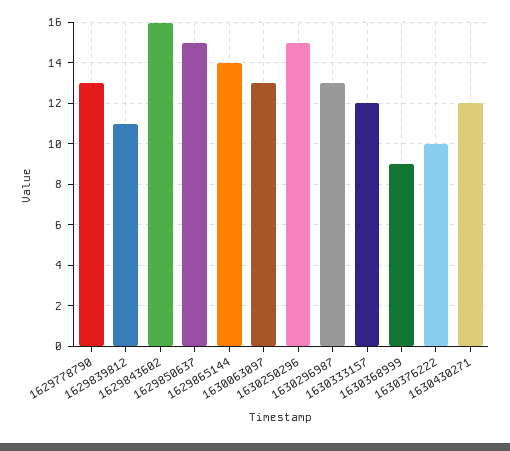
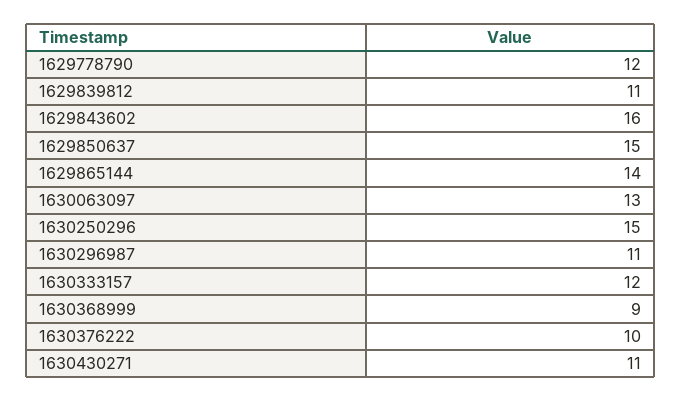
  {
-   "1629778790": 13,
+   "1629778790": 12,
    "1629839812": 11,
    "1629843602": 16,
    "1629850637": 15,
    "1629865144": 14,
    "1630063097": 13,
    "1630250296": 15,
-   "1630296987": 13,
+   "1630296987": 11,
    "1630333157": 12,
    "1630368999": 9,
    "1630376222": 10,
-   "1630430271": 12
+   "1630430271": 11
  }

